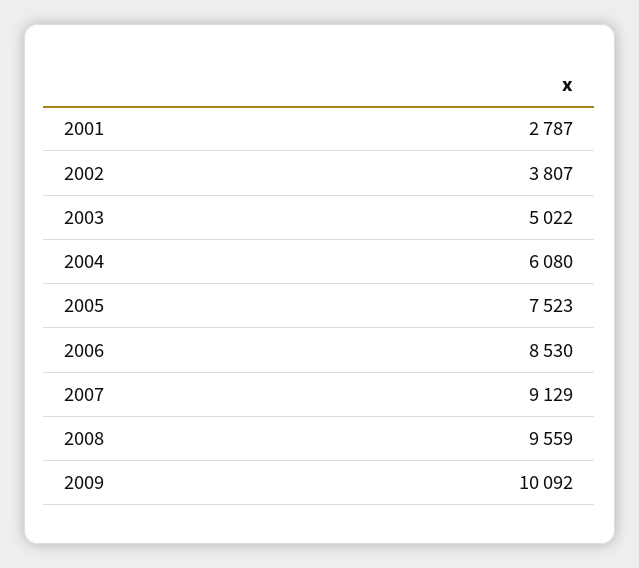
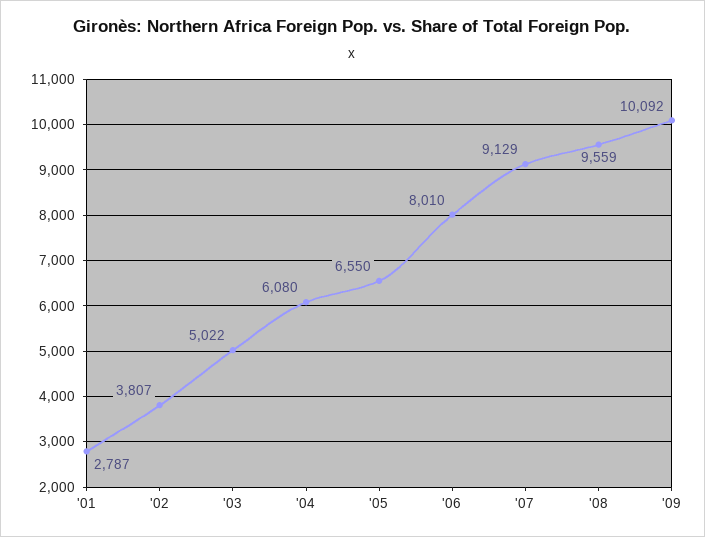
  {
    "2001": 2787,
    "2002": 3807,
    "2003": 5022,
    "2004": 6080,
-   "2005": 7523,
+   "2005": 6550,
-   "2006": 8530,
+   "2006": 8010,
    "2007": 9129,
    "2008": 9559,
    "2009": 10092
  }

